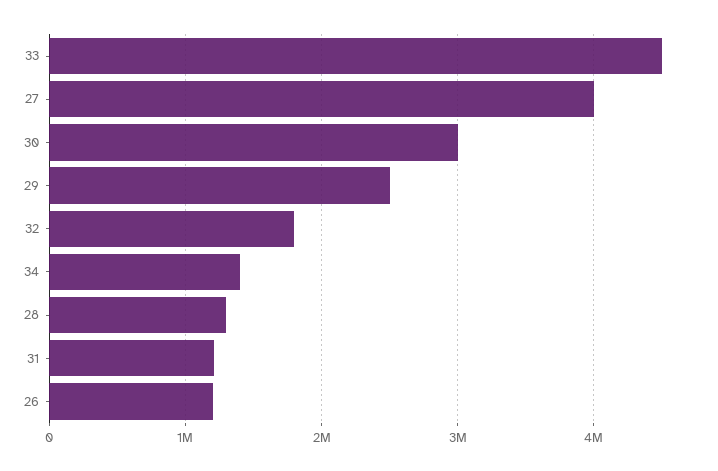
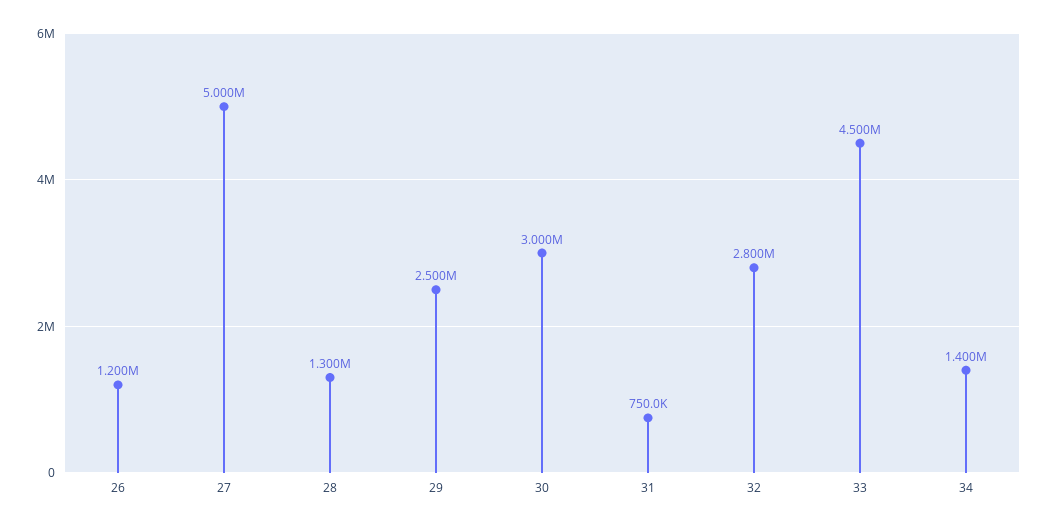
  {
    "33": 4500000,
-   "27": 4000000,
+   "27": 5000000,
    "30": 3000000,
    "29": 2500000,
-   "32": 1800000,
+   "32": 2800000,
    "34": 1400000,
    "28": 1300000,
-   "31": 1200000,
+   "31": 750000,
    "26": 1200000
  }

